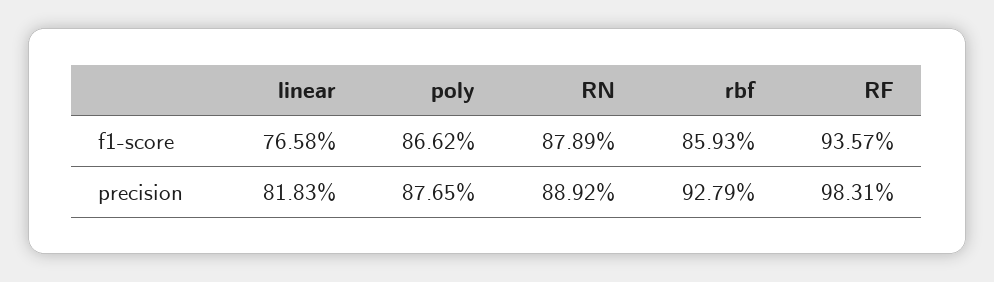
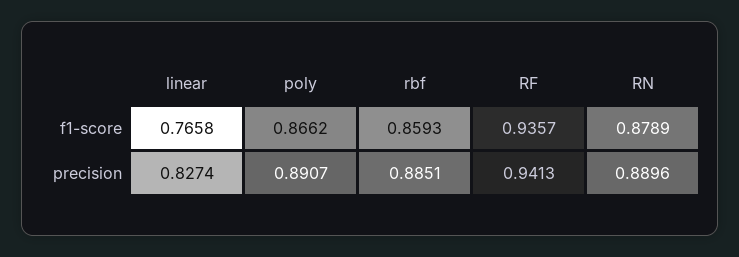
  {
    "linear": {
      "f1-score": 0.7658,
-     "precision": 0.8183
+     "precision": 0.8274
    },
    "poly": {
      "f1-score": 0.8662,
-     "precision": 0.8765
+     "precision": 0.8907
    },
    "RN": {
      "f1-score": 0.8789,
-     "precision": 0.8892
+     "precision": 0.8896
    },
    "rbf": {
      "f1-score": 0.8593,
-     "precision": 0.9279
+     "precision": 0.8851
    },
    "RF": {
      "f1-score": 0.9357,
-     "precision": 0.9831
+     "precision": 0.9413
    }
  }

